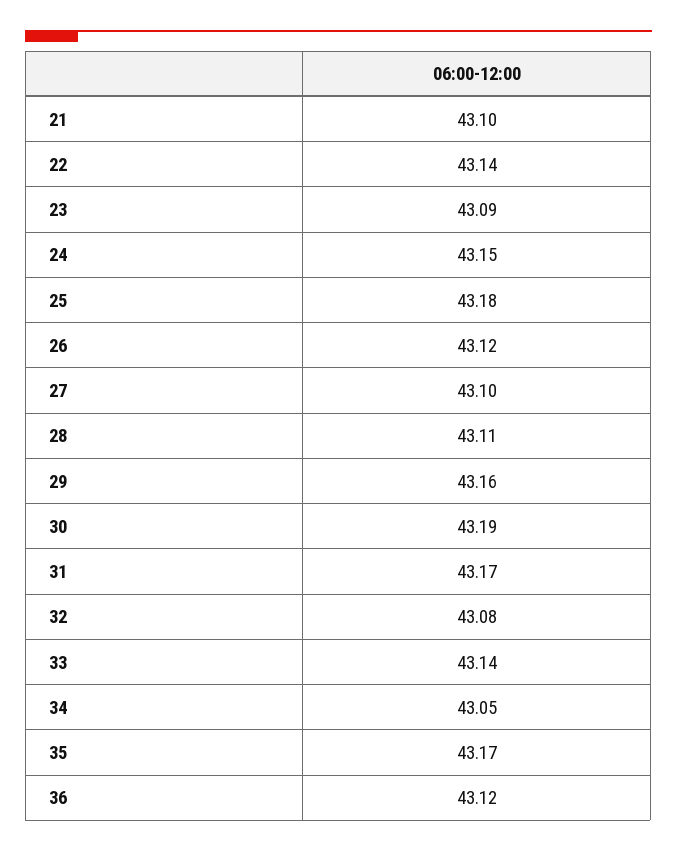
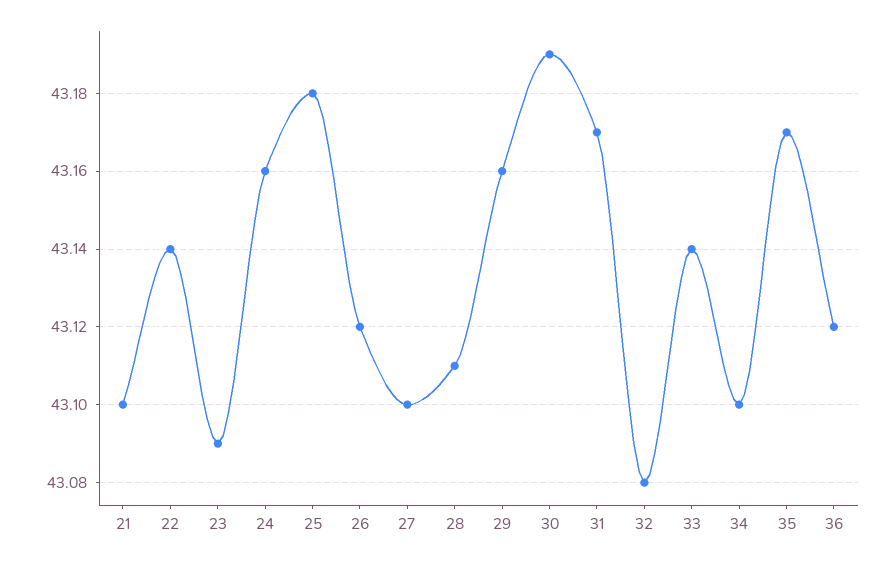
  {
    "21": 43.1,
    "22": 43.14,
    "23": 43.09,
-   "24": 43.15,
+   "24": 43.16,
    "25": 43.18,
    "26": 43.12,
    "27": 43.1,
    "28": 43.11,
    "29": 43.16,
    "30": 43.19,
    "31": 43.17,
    "32": 43.08,
    "33": 43.14,
-   "34": 43.05,
+   "34": 43.1,
    "35": 43.17,
    "36": 43.12
  }

